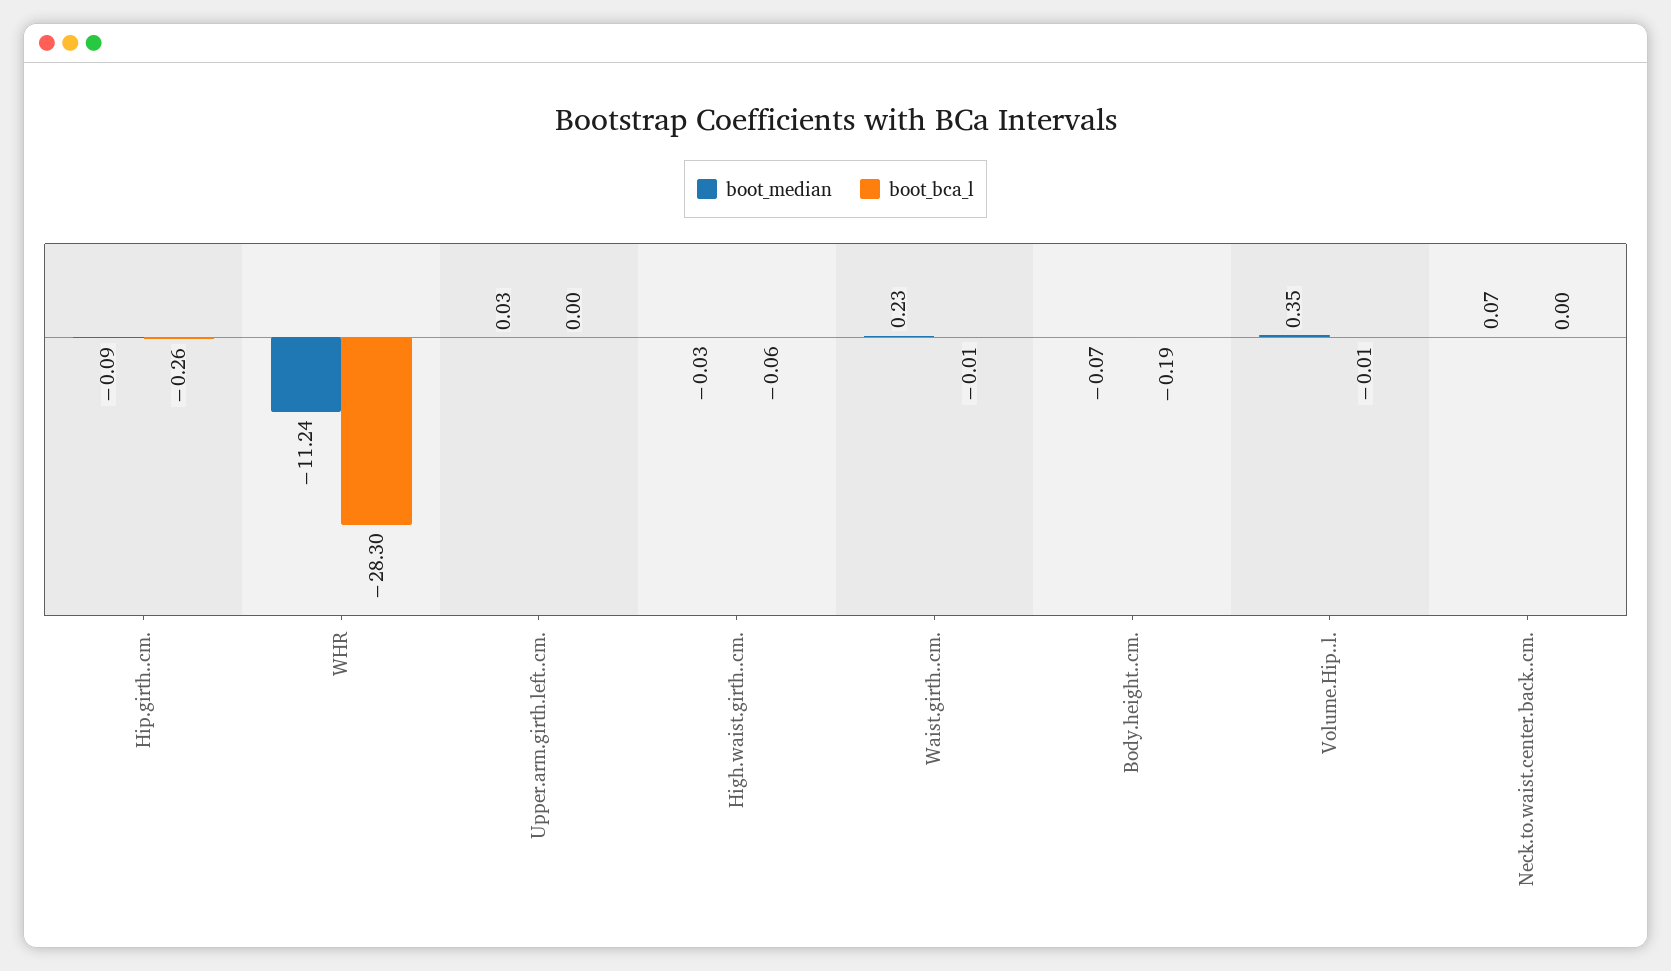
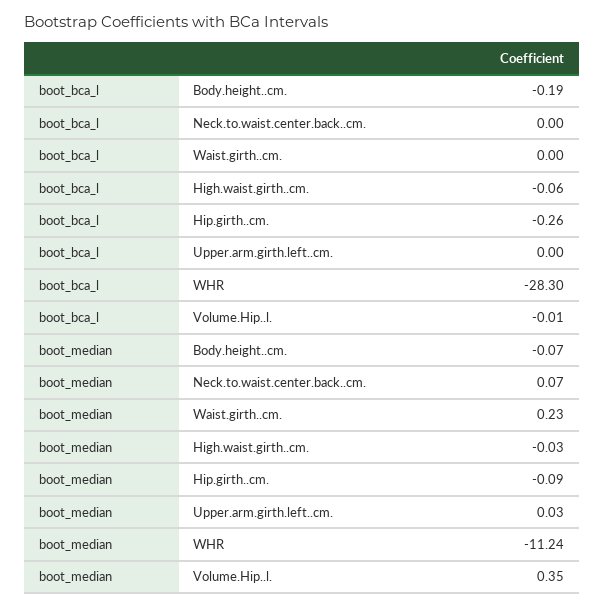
  {
    "boot_median": {
      "Hip.girth..cm.": -0.09,
      "WHR": -11.24,
      "Upper.arm.girth.left..cm.": 0.03,
      "High.waist.girth..cm.": -0.03,
      "Waist.girth..cm.": 0.23,
      "Body.height..cm.": -0.07,
      "Volume.Hip..l.": 0.35,
      "Neck.to.waist.center.back..cm.": 0.07
    },
    "boot_bca_l": {
      "Hip.girth..cm.": -0.26,
      "WHR": -28.3,
      "Upper.arm.girth.left..cm.": 0,
      "High.waist.girth..cm.": -0.06,
-     "Waist.girth..cm.": -0.01,
+     "Waist.girth..cm.": 0,
      "Body.height..cm.": -0.19,
      "Volume.Hip..l.": -0.01,
      "Neck.to.waist.center.back..cm.": 0
    }
  }

